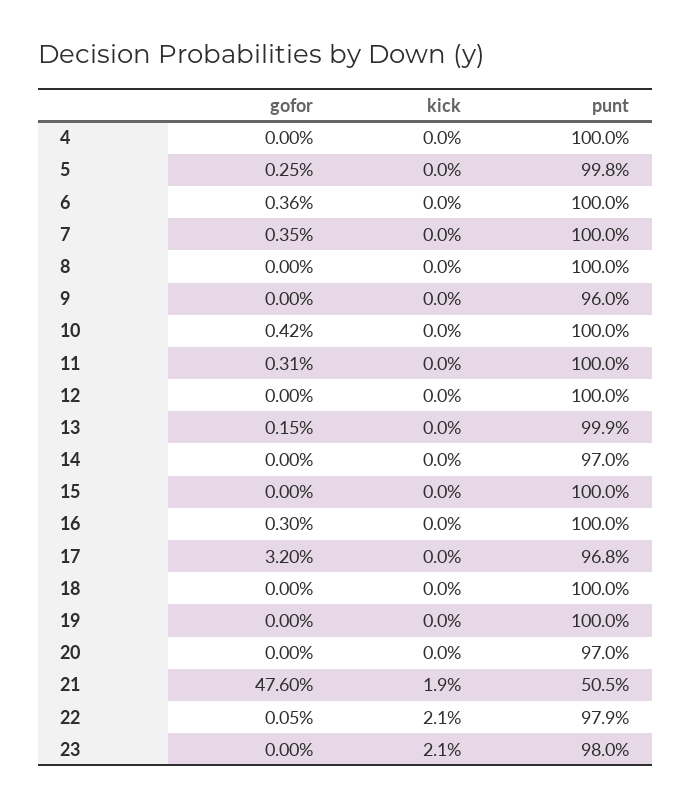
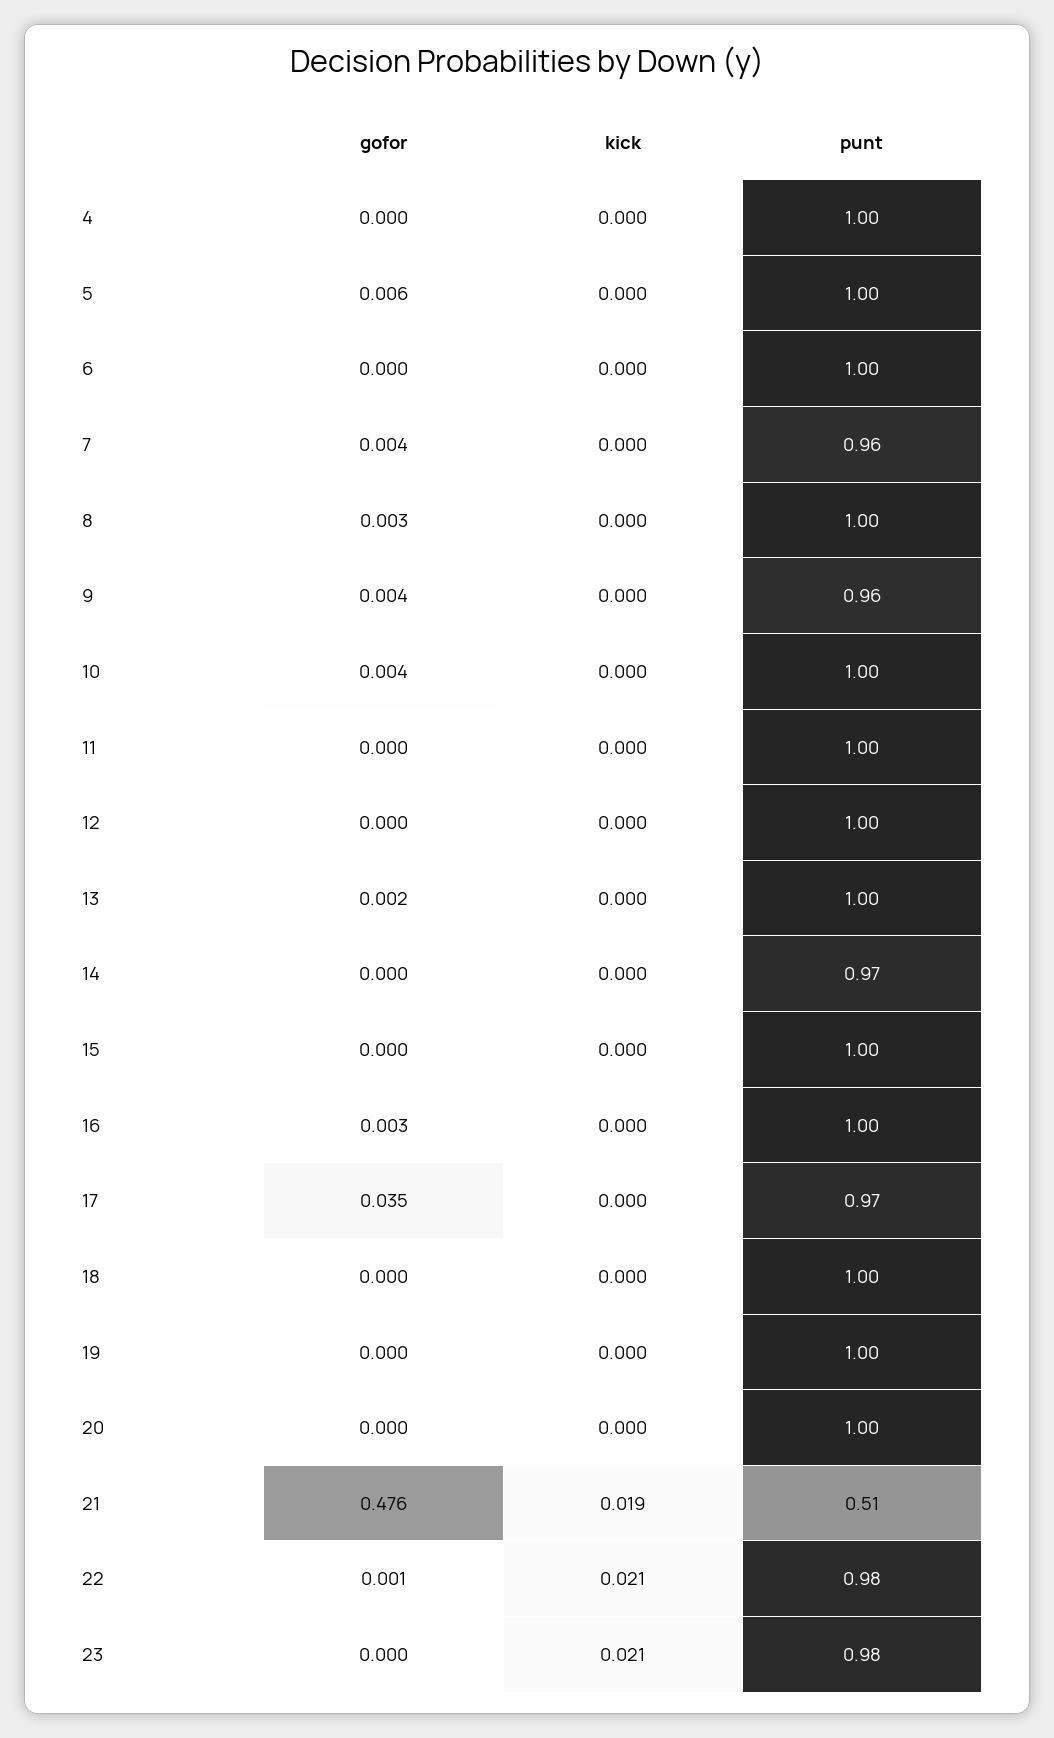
  {
    "gofor": {
      "4": 0,
-     "5": 0.0025,
+     "5": 0.006,
-     "6": 0.0036,
+     "6": 0,
      "7": 0.0035,
-     "8": 0,
+     "8": 0.003,
-     "9": 0,
+     "9": 0.004,
      "10": 0.0042,
-     "11": 0.0031,
+     "11": 0,
      "12": 0,
      "13": 0.0015,
      "14": 0,
      "15": 0,
      "16": 0.003,
-     "17": 0.032,
+     "17": 0.035,
      "18": 0,
      "19": 0,
      "20": 0,
      "21": 0.476,
      "22": 0.0005,
      "23": 0
    },
    "kick": {
      "4": 0,
      "5": 0,
      "6": 0,
      "7": 0,
      "8": 0,
      "9": 0,
      "10": 0,
      "11": 0,
      "12": 0,
      "13": 0,
      "14": 0,
      "15": 0,
      "16": 0,
      "17": 0,
      "18": 0,
      "19": 0,
      "20": 0,
      "21": 0.019,
      "22": 0.021,
      "23": 0.021
    },
    "punt": {
      "4": 1,
      "5": 0.998,
      "6": 1,
-     "7": 1,
+     "7": 0.96,
      "8": 1,
      "9": 0.96,
      "10": 1,
      "11": 1,
      "12": 1,
      "13": 0.999,
      "14": 0.97,
      "15": 1,
      "16": 1,
      "17": 0.968,
      "18": 1,
      "19": 1,
-     "20": 0.97,
+     "20": 1,
      "21": 0.505,
      "22": 0.979,
      "23": 0.98
    }
  }

